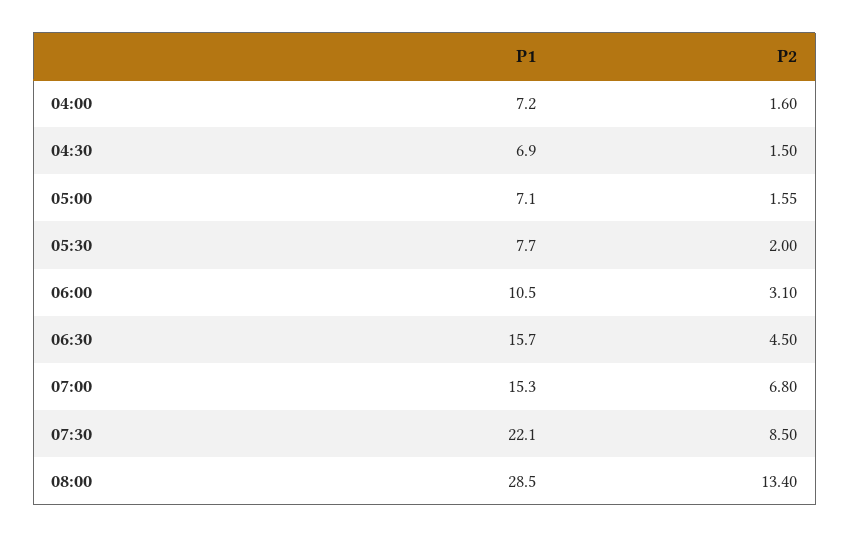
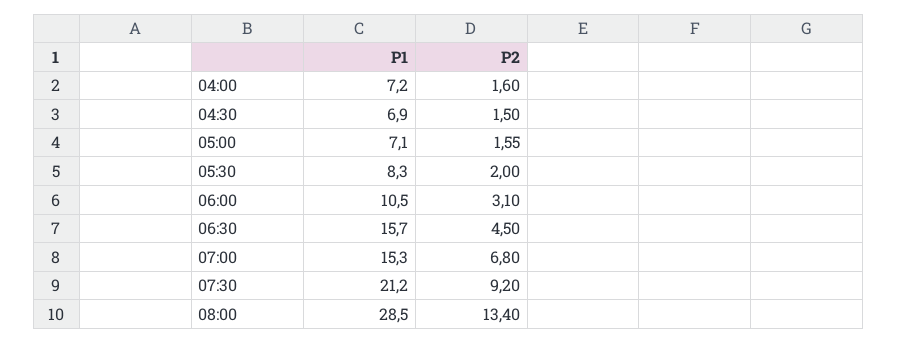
  {
    "P1": {
      "04:00": 7.2,
      "04:30": 6.9,
      "05:00": 7.1,
-     "05:30": 7.7,
+     "05:30": 8.3,
      "06:00": 10.5,
      "06:30": 15.7,
      "07:00": 15.3,
-     "07:30": 22.1,
+     "07:30": 21.2,
      "08:00": 28.5
    },
    "P2": {
      "04:00": 1.6,
      "04:30": 1.5,
      "05:00": 1.55,
      "05:30": 2,
      "06:00": 3.1,
      "06:30": 4.5,
      "07:00": 6.8,
-     "07:30": 8.5,
+     "07:30": 9.2,
      "08:00": 13.4
    }
  }

